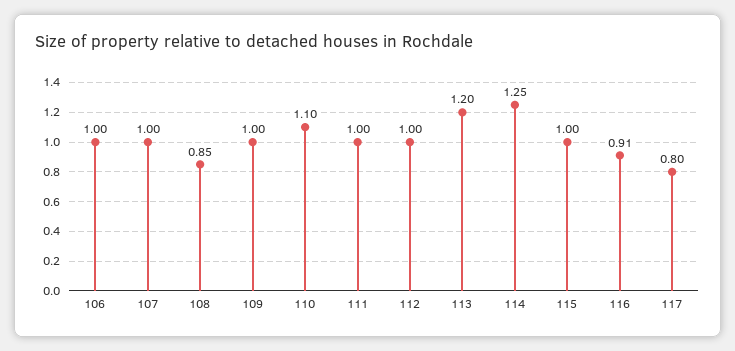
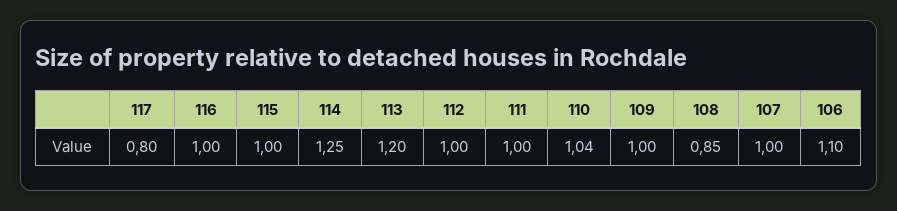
  {
-   "106": 1,
+   "106": 1.1,
    "107": 1,
    "108": 0.85,
    "109": 1,
-   "110": 1.1,
+   "110": 1.04,
    "111": 1,
    "112": 1,
    "113": 1.2,
    "114": 1.25,
    "115": 1,
-   "116": 0.91,
+   "116": 1,
    "117": 0.8
  }

